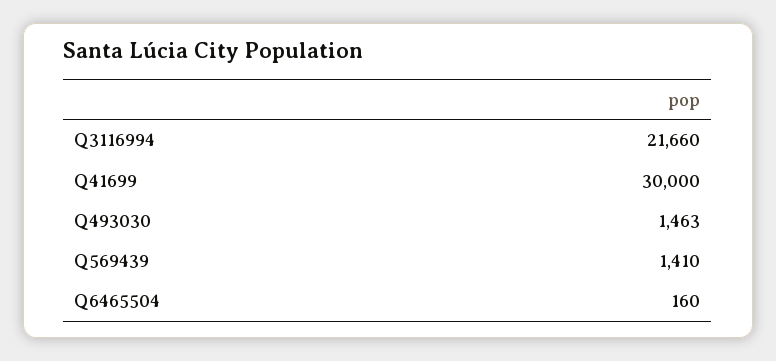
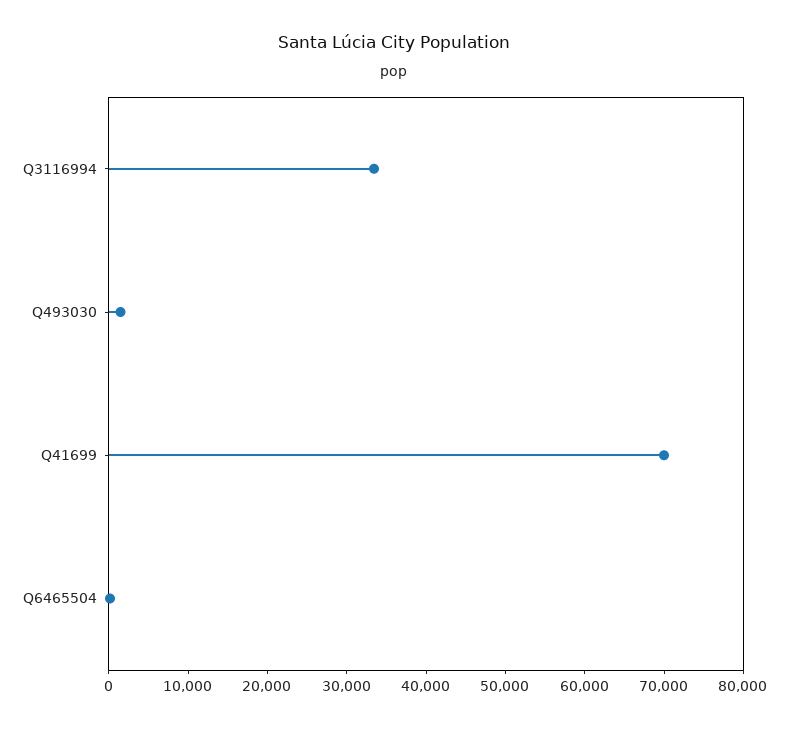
  {
-   "Q3116994": 21660,
+   "Q3116994": 34000,
-   "Q41699": 30000,
+   "Q41699": 70000,
    "Q493030": 1463,
-   "Q569439": 1410,
    "Q6465504": 160
  }

